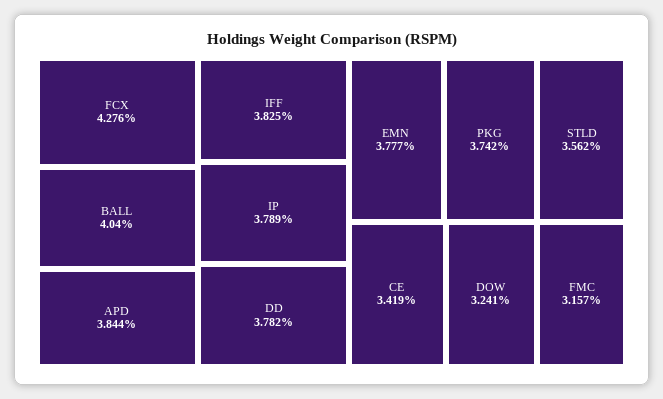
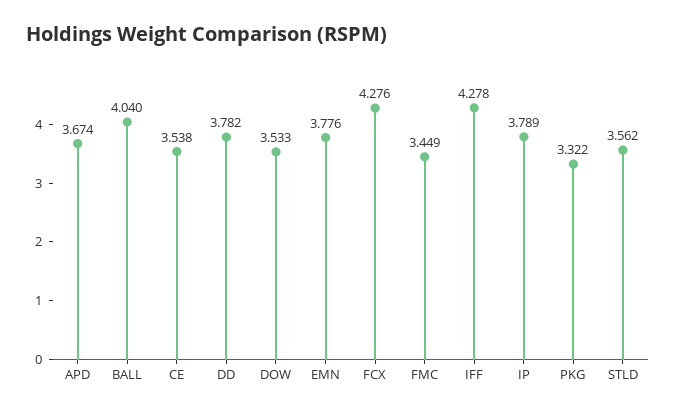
  {
    "FCX": 4.276,
    "BALL": 4.04,
-   "APD": 3.844,
+   "APD": 3.674,
-   "IFF": 3.825,
+   "IFF": 4.278,
    "IP": 3.789,
    "DD": 3.782,
-   "EMN": 3.777,
+   "EMN": 3.776,
-   "PKG": 3.742,
+   "PKG": 3.322,
    "STLD": 3.562,
-   "CE": 3.419,
+   "CE": 3.538,
-   "DOW": 3.241,
+   "DOW": 3.533,
-   "FMC": 3.157
+   "FMC": 3.449
  }

